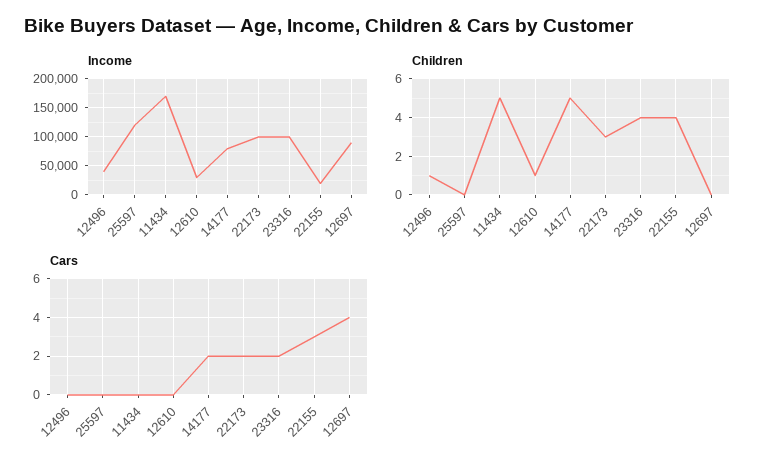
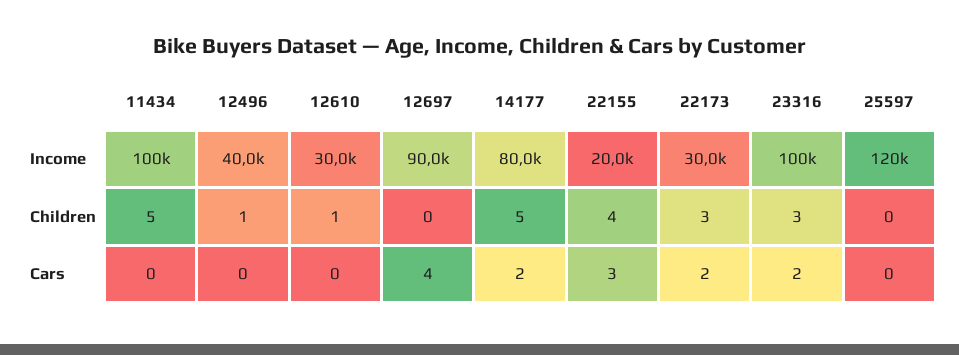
  {
    "Income": {
      "12496": 40000,
      "25597": 120000,
-     "11434": 175000,
+     "11434": 100000,
      "12610": 30000,
      "14177": 80000,
-     "22173": 100000,
+     "22173": 30000,
      "23316": 100000,
      "22155": 20000,
      "12697": 90000
    },
    "Children": {
      "12496": 1,
      "25597": 0,
      "11434": 5,
      "12610": 1,
      "14177": 5,
      "22173": 3,
-     "23316": 4,
+     "23316": 3,
      "22155": 4,
      "12697": 0
    },
    "Cars": {
      "12496": 0,
      "25597": 0,
      "11434": 0,
      "12610": 0,
      "14177": 2,
      "22173": 2,
      "23316": 2,
      "22155": 3,
      "12697": 4
    }
  }

